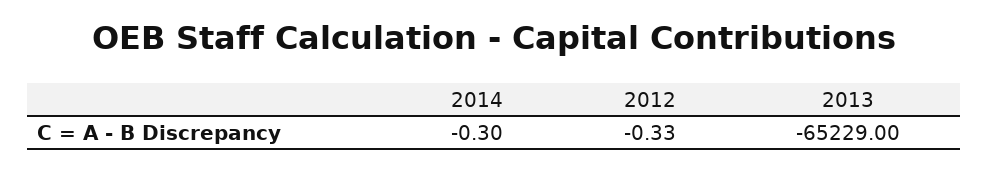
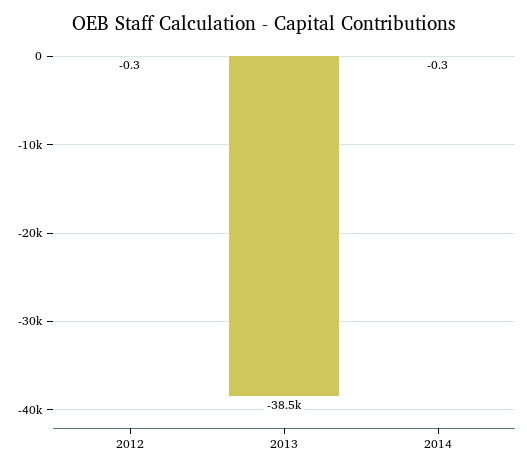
  {
    "2014": -0.3,
    "2012": -0.33,
-   "2013": -65229
+   "2013": -38500
  }

